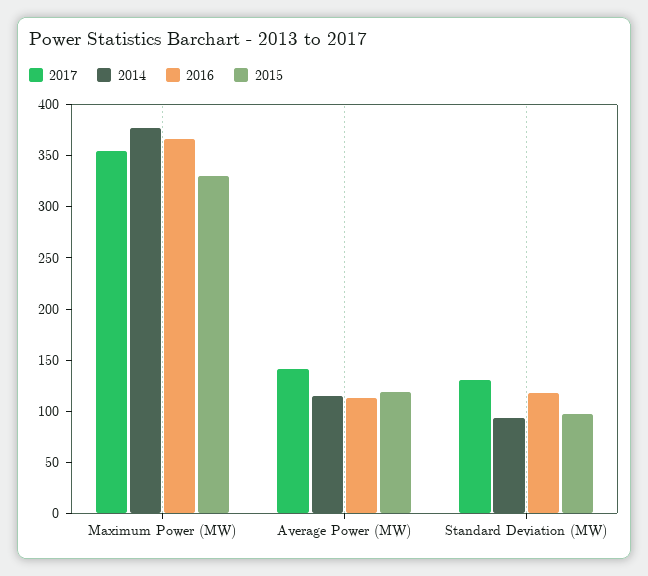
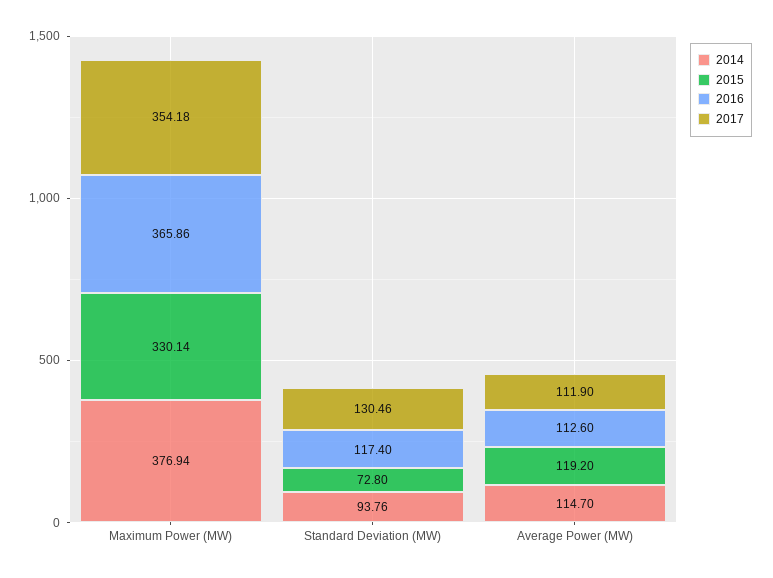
  {
    "2017": {
      "Maximum Power (MW)": 354.18,
-     "Average Power (MW)": 140,
+     "Average Power (MW)": 111.9,
      "Standard Deviation (MW)": 130.46
    },
    "2014": {
      "Maximum Power (MW)": 376.94,
      "Average Power (MW)": 114.7,
      "Standard Deviation (MW)": 93.76
    },
    "2016": {
      "Maximum Power (MW)": 365.86,
      "Average Power (MW)": 112.6,
      "Standard Deviation (MW)": 117.4
    },
    "2015": {
      "Maximum Power (MW)": 330.14,
      "Average Power (MW)": 119.2,
-     "Standard Deviation (MW)": 100
+     "Standard Deviation (MW)": 72.8
    }
  }

